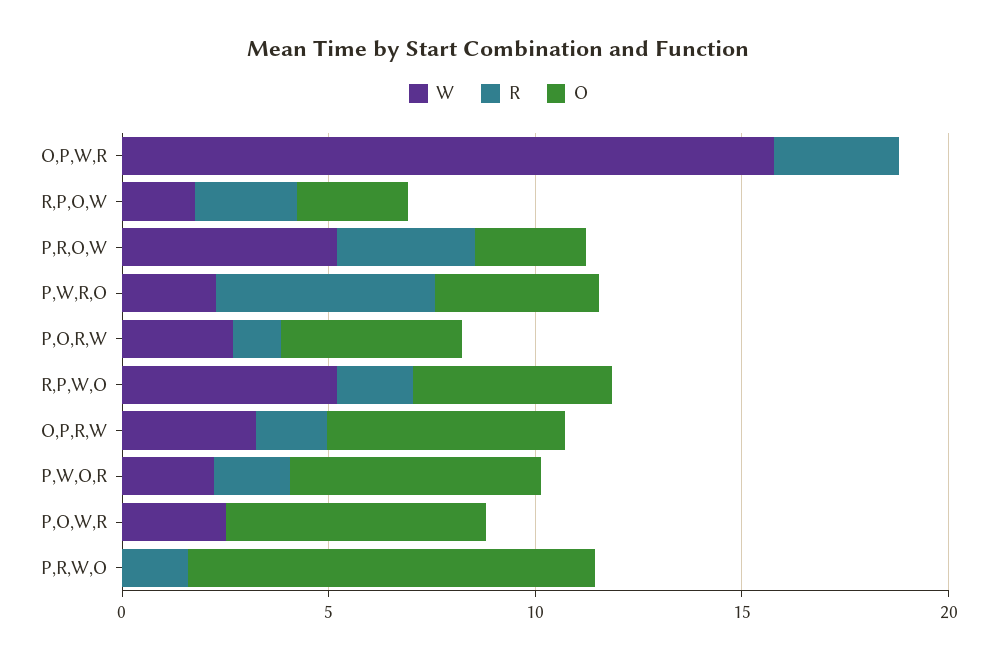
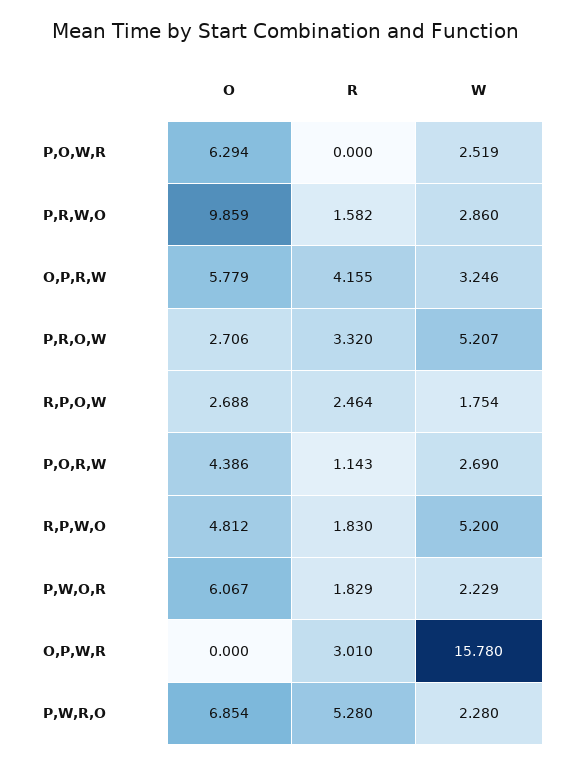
  {
    "W": {
      "O,P,W,R": 15.78,
      "R,P,O,W": 1.754,
      "P,R,O,W": 5.207,
      "P,W,R,O": 2.28,
      "P,O,R,W": 2.69,
      "R,P,W,O": 5.2,
      "O,P,R,W": 3.246,
      "P,W,O,R": 2.229,
      "P,O,W,R": 2.519,
-     "P,R,W,O": 0
+     "P,R,W,O": 2.86
    },
    "R": {
      "O,P,W,R": 3.01,
      "R,P,O,W": 2.464,
      "P,R,O,W": 3.32,
      "P,W,R,O": 5.28,
      "P,O,R,W": 1.143,
      "R,P,W,O": 1.83,
-     "O,P,R,W": 2,
+     "O,P,R,W": 4.155,
      "P,W,O,R": 1.829,
      "P,O,W,R": 0,
      "P,R,W,O": 1.582
    },
    "O": {
      "O,P,W,R": 0,
      "R,P,O,W": 2.688,
      "P,R,O,W": 2.706,
-     "P,W,R,O": 4,
+     "P,W,R,O": 6.854,
      "P,O,R,W": 4.386,
      "R,P,W,O": 4.812,
      "O,P,R,W": 5.779,
      "P,W,O,R": 6.067,
      "P,O,W,R": 6.294,
      "P,R,W,O": 9.859
    }
  }

